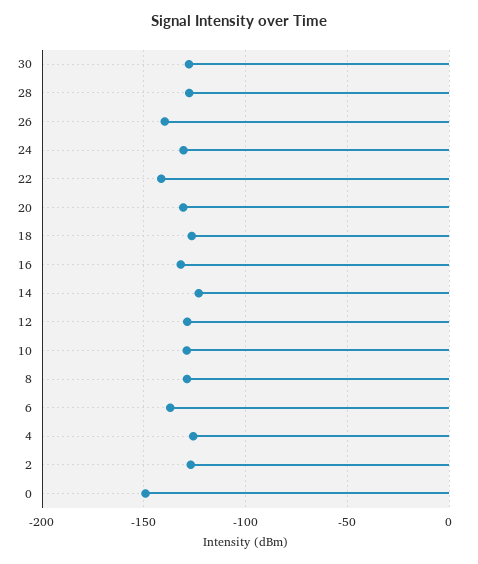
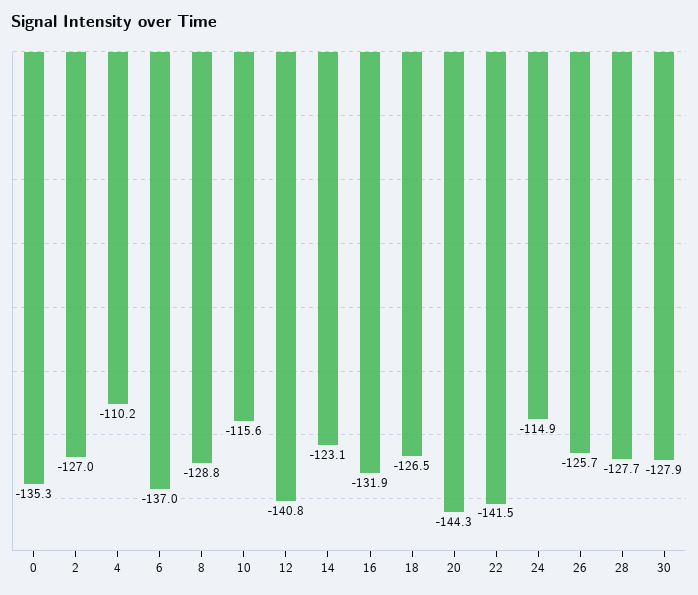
  {
    "30": -127.9,
    "28": -127.7,
-   "26": -140,
+   "26": -125.7,
-   "24": -130,
+   "24": -114.9,
    "22": -141.5,
-   "20": -130,
+   "20": -144.3,
    "18": -126.5,
    "16": -131.9,
    "14": -123.1,
-   "12": -130,
+   "12": -140.8,
-   "10": -130,
+   "10": -115.6,
    "8": -128.8,
    "6": -137,
-   "4": -125,
+   "4": -110.2,
    "2": -127,
-   "0": -150
+   "0": -135.3
  }

